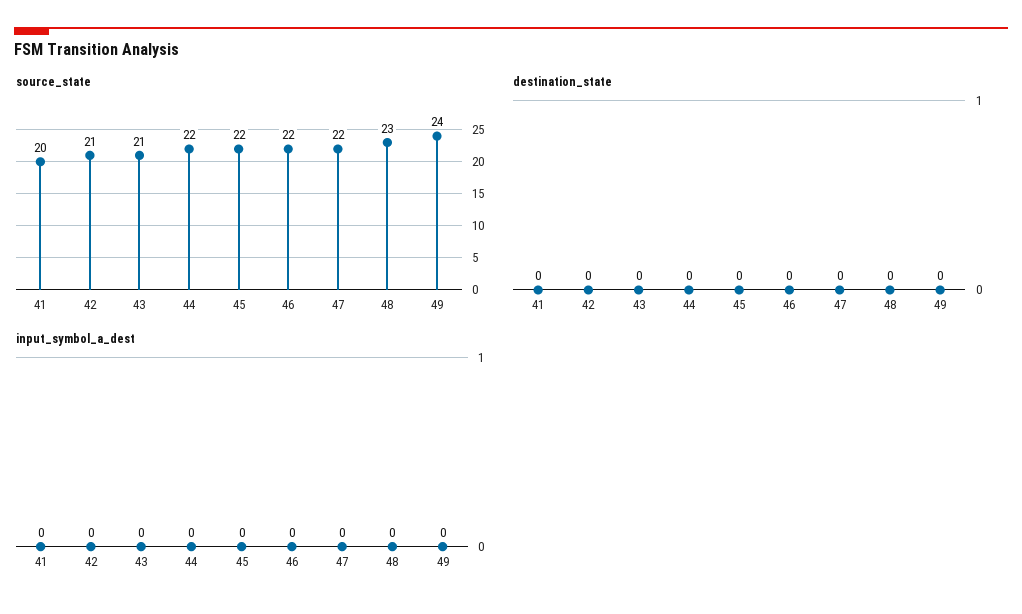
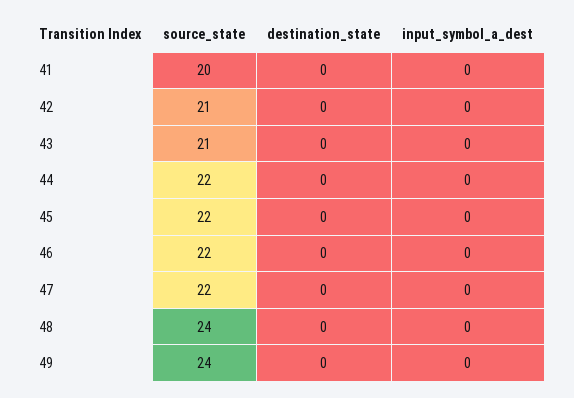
  {
    "source_state": {
      "41": 20,
      "42": 21,
      "43": 21,
      "44": 22,
      "45": 22,
      "46": 22,
      "47": 22,
-     "48": 23,
+     "48": 24,
      "49": 24
    },
    "destination_state": {
      "41": 0,
      "42": 0,
      "43": 0,
      "44": 0,
      "45": 0,
      "46": 0,
      "47": 0,
      "48": 0,
      "49": 0
    },
    "input_symbol_a_dest": {
      "41": 0,
      "42": 0,
      "43": 0,
      "44": 0,
      "45": 0,
      "46": 0,
      "47": 0,
      "48": 0,
      "49": 0
    }
  }

